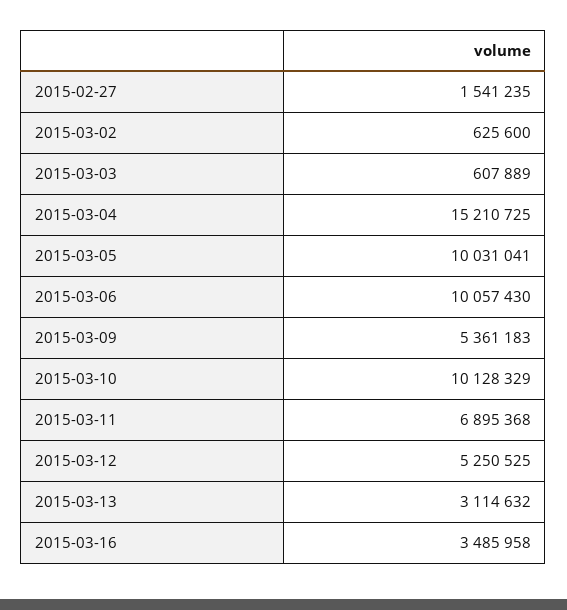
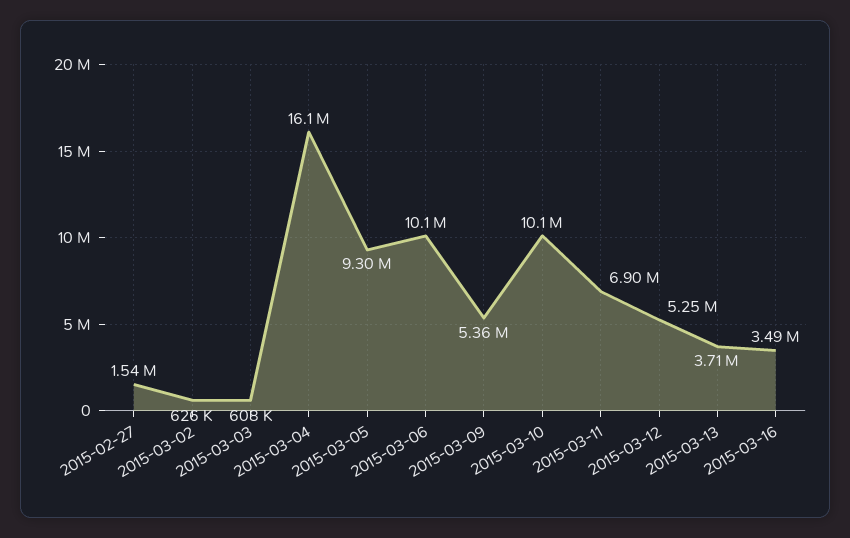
  {
    "2015-02-27": 1541235,
    "2015-03-02": 625600,
    "2015-03-03": 607889,
-   "2015-03-04": 15210725,
+   "2015-03-04": 16100000,
-   "2015-03-05": 10031041,
+   "2015-03-05": 9300000,
    "2015-03-06": 10057430,
    "2015-03-09": 5361183,
    "2015-03-10": 10128329,
    "2015-03-11": 6895368,
    "2015-03-12": 5250525,
-   "2015-03-13": 3114632,
+   "2015-03-13": 3710000,
    "2015-03-16": 3485958
  }

